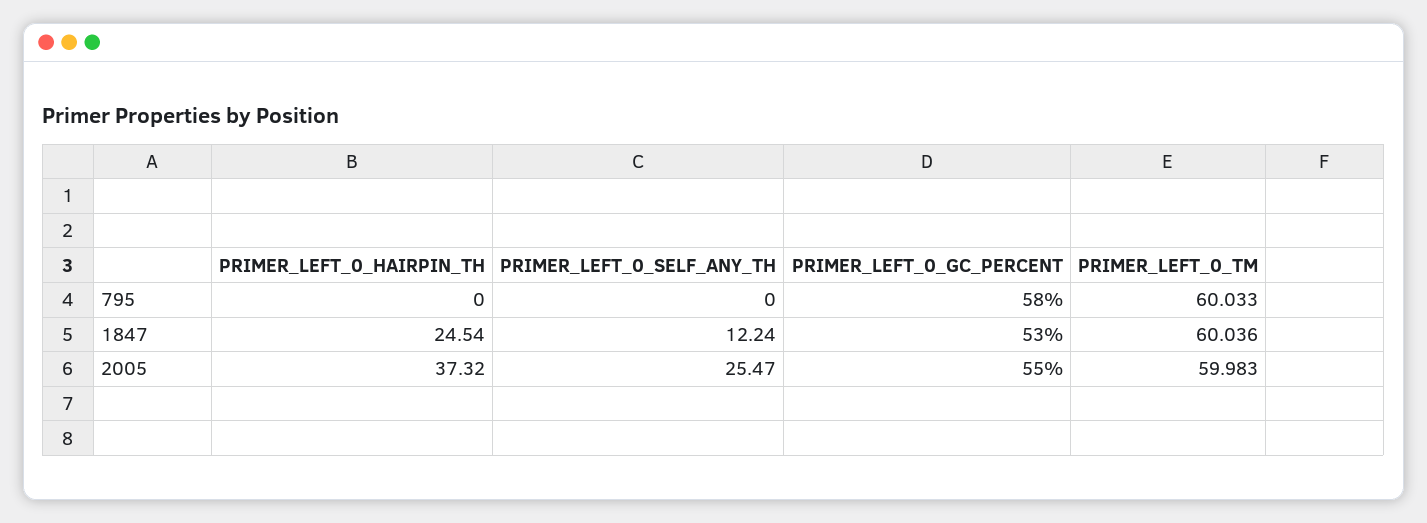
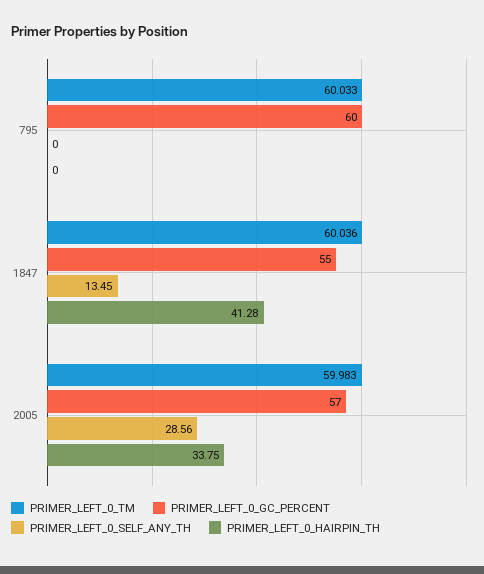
  {
    "PRIMER_LEFT_0_HAIRPIN_TH": {
      "795": 0,
-     "1847": 24.54,
+     "1847": 41.28,
-     "2005": 37.32
+     "2005": 33.75
    },
    "PRIMER_LEFT_0_SELF_ANY_TH": {
      "795": 0,
-     "1847": 12.24,
+     "1847": 13.45,
-     "2005": 25.47
+     "2005": 28.56
    },
    "PRIMER_LEFT_0_GC_PERCENT": {
-     "795": 58,
+     "795": 60,
-     "1847": 53,
+     "1847": 55,
-     "2005": 55
+     "2005": 57
    },
    "PRIMER_LEFT_0_TM": {
      "795": 60.033,
      "1847": 60.036,
      "2005": 59.983
    }
  }

